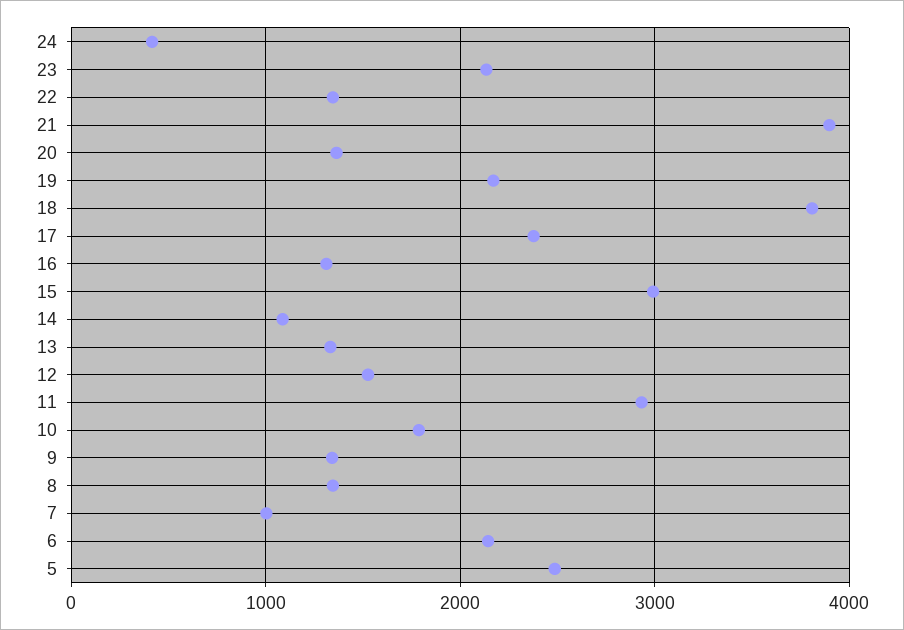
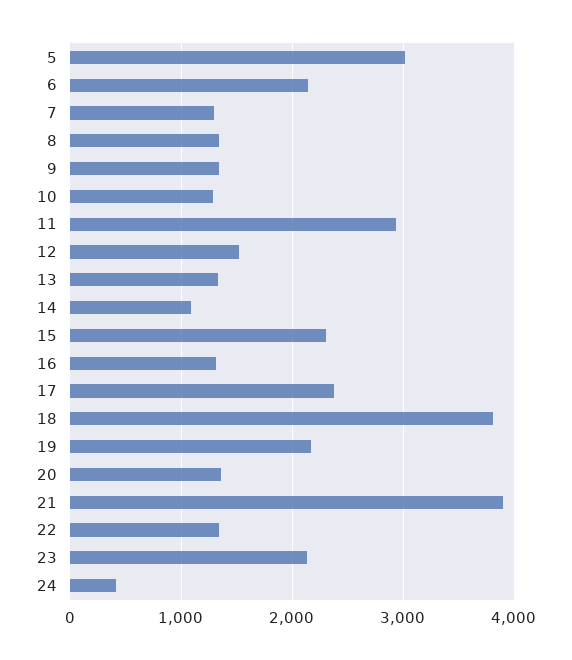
  {
    "24": 400,
    "23": 2100,
    "22": 1300,
    "21": 3900,
    "20": 1400,
    "19": 2200,
    "18": 3800,
    "17": 2400,
    "16": 1300,
-   "15": 3000,
+   "15": 2300,
    "14": 1100,
    "13": 1300,
    "12": 1500,
    "11": 2900,
-   "10": 1800,
+   "10": 1300,
    "9": 1300,
    "8": 1300,
-   "7": 1000,
+   "7": 1300,
    "6": 2100,
-   "5": 2500
+   "5": 3000
  }

